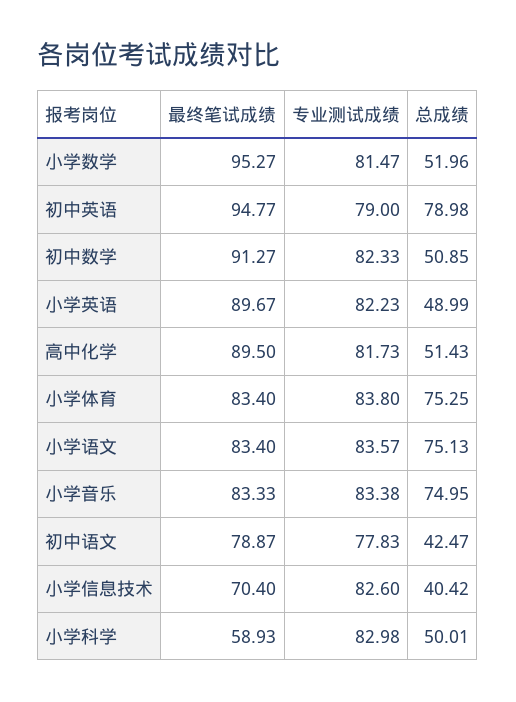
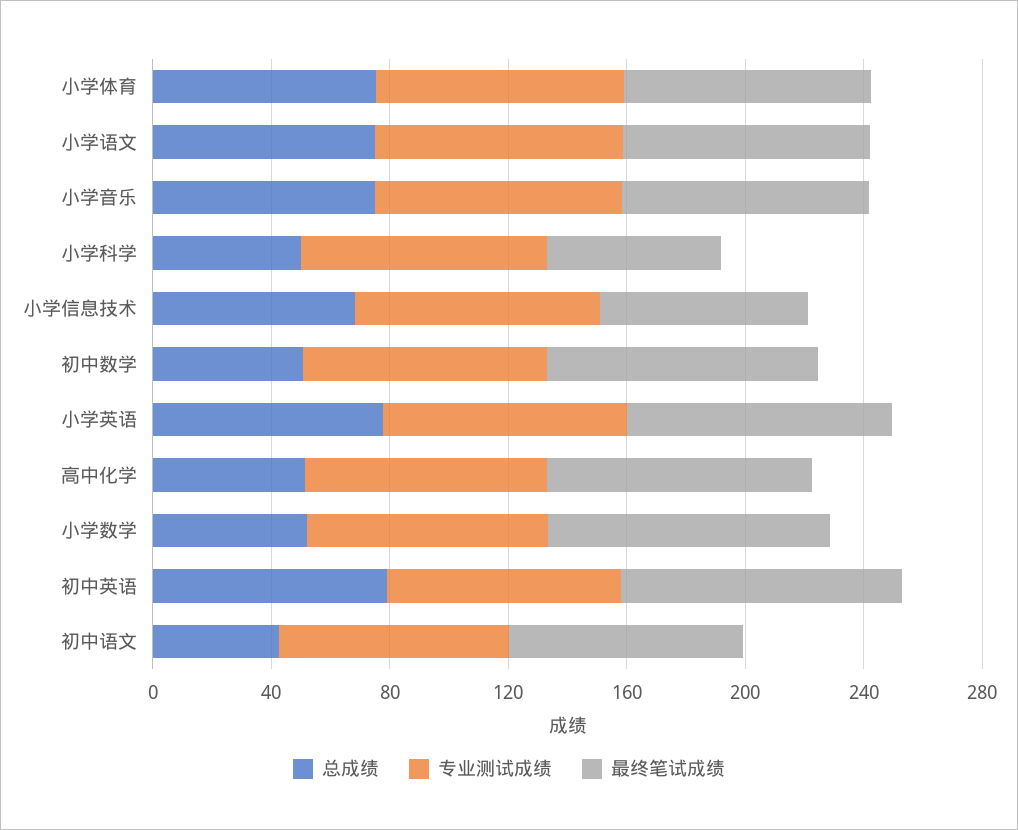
  {
    "最终笔试成绩": {
      "小学数学": 95.27,
      "初中英语": 94.77,
      "初中数学": 91.27,
      "小学英语": 89.67,
      "高中化学": 89.5,
      "小学体育": 83.4,
      "小学语文": 83.4,
      "小学音乐": 83.33,
      "初中语文": 78.87,
      "小学信息技术": 70.4,
      "小学科学": 58.93
    },
    "专业测试成绩": {
      "小学数学": 81.47,
      "初中英语": 79,
      "初中数学": 82.33,
      "小学英语": 82.23,
      "高中化学": 81.73,
      "小学体育": 83.8,
      "小学语文": 83.57,
      "小学音乐": 83.38,
      "初中语文": 77.83,
      "小学信息技术": 82.6,
      "小学科学": 82.98
    },
    "总成绩": {
      "小学数学": 51.96,
      "初中英语": 78.98,
      "初中数学": 50.85,
-     "小学英语": 48.99,
+     "小学英语": 80,
      "高中化学": 51.43,
      "小学体育": 75.25,
      "小学语文": 75.13,
      "小学音乐": 74.95,
      "初中语文": 42.47,
-     "小学信息技术": 40.42,
+     "小学信息技术": 70,
      "小学科学": 50.01
    }
  }

